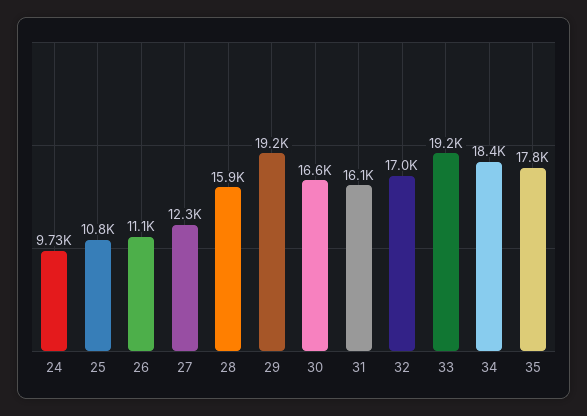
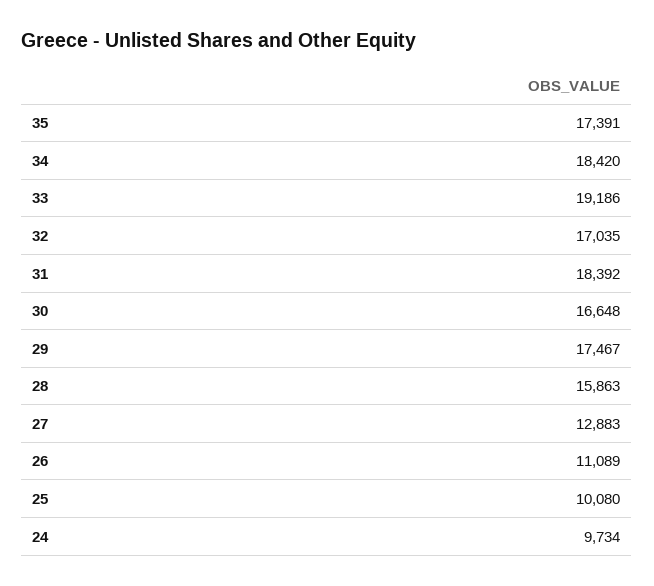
  {
    "24": 9734,
-   "25": 10800,
+   "25": 10080,
    "26": 11089,
-   "27": 12300,
+   "27": 12883,
    "28": 15863,
-   "29": 19200,
+   "29": 17467,
    "30": 16648,
-   "31": 16100,
+   "31": 18392,
    "32": 17035,
    "33": 19186,
    "34": 18420,
-   "35": 17800
+   "35": 17391
  }

